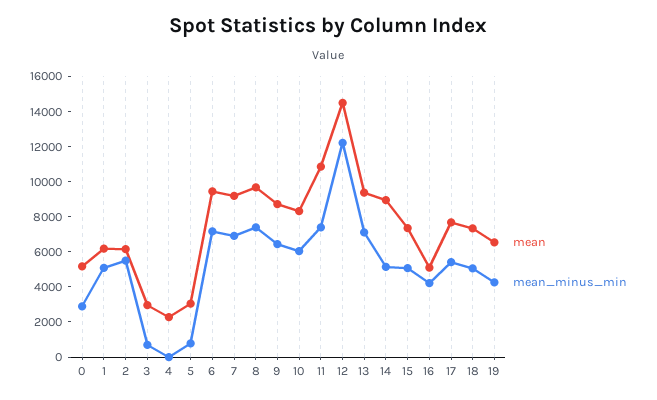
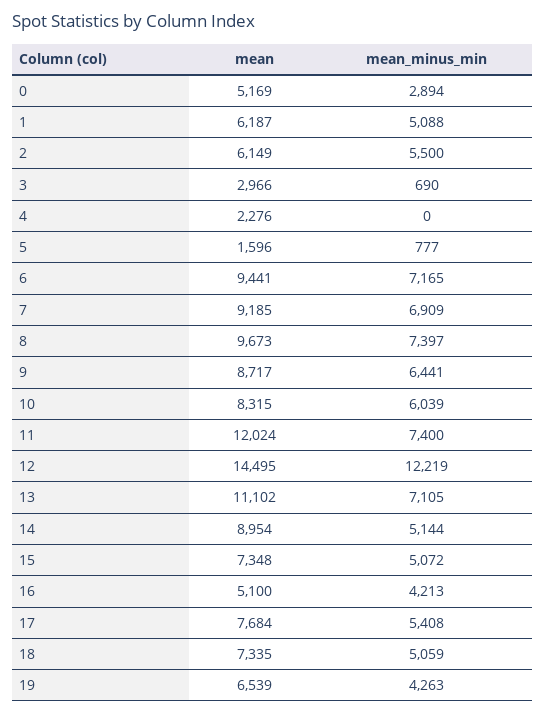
  {
    "mean": {
      "0": 5169,
      "1": 6187,
      "2": 6149,
      "3": 2966,
      "4": 2276,
-     "5": 3000,
+     "5": 1596,
      "6": 9441,
      "7": 9185,
      "8": 9673,
      "9": 8717,
      "10": 8315,
-     "11": 11000,
+     "11": 12024,
      "12": 14495,
-     "13": 9500,
+     "13": 11102,
      "14": 8954,
      "15": 7348,
      "16": 5100,
      "17": 7684,
      "18": 7335,
      "19": 6539
    },
    "mean_minus_min": {
      "0": 2894,
      "1": 5088,
      "2": 5500,
      "3": 690,
      "4": 0,
      "5": 777,
      "6": 7165,
      "7": 6909,
      "8": 7397,
      "9": 6441,
      "10": 6039,
      "11": 7400,
      "12": 12219,
      "13": 7105,
      "14": 5144,
      "15": 5072,
      "16": 4213,
      "17": 5408,
      "18": 5059,
      "19": 4263
    }
  }

